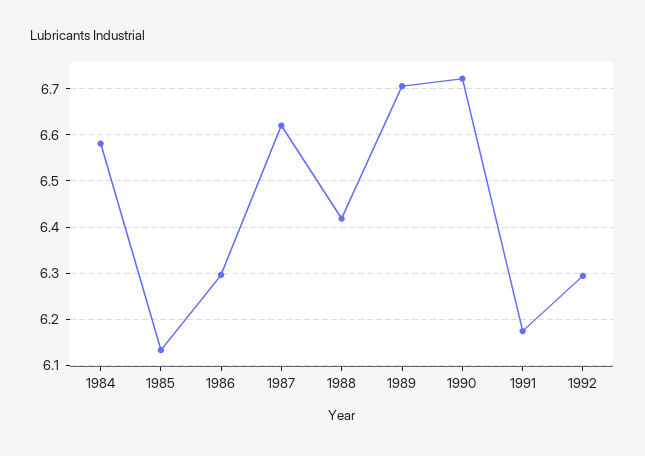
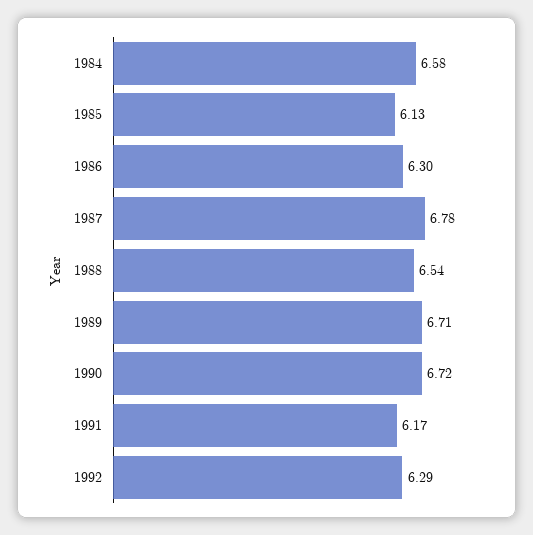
  {
    "1984": 6.58,
    "1985": 6.13,
    "1986": 6.3,
-   "1987": 6.62,
+   "1987": 6.78,
-   "1988": 6.42,
+   "1988": 6.54,
    "1989": 6.71,
    "1990": 6.72,
    "1991": 6.17,
    "1992": 6.29
  }

